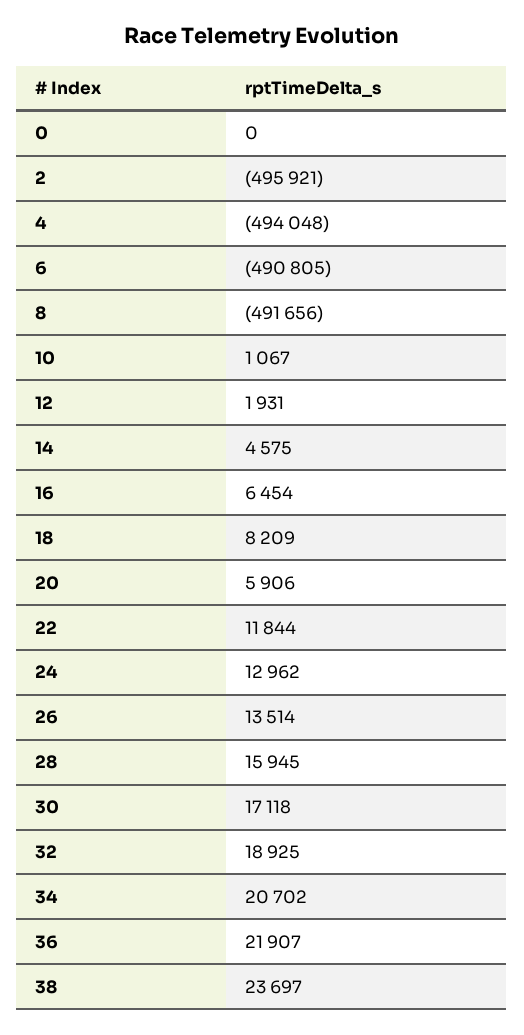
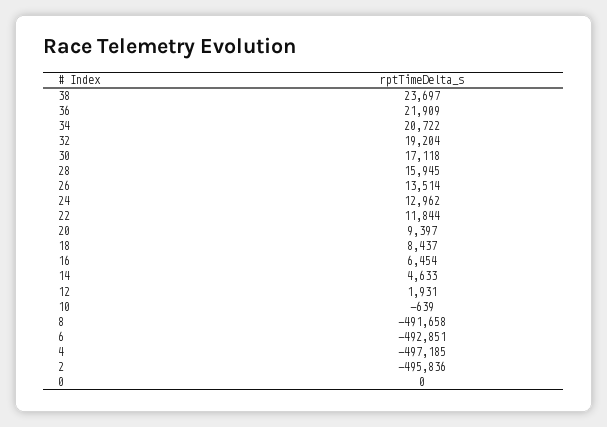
  {
    "0": 0,
-   "2": -495921,
+   "2": -495836,
-   "4": -494048,
+   "4": -497185,
-   "6": -490805,
+   "6": -492851,
-   "8": -491656,
+   "8": -491658,
-   "10": 1067,
+   "10": -639,
    "12": 1931,
-   "14": 4575,
+   "14": 4633,
    "16": 6454,
-   "18": 8209,
+   "18": 8437,
-   "20": 5906,
+   "20": 9397,
    "22": 11844,
    "24": 12962,
    "26": 13514,
    "28": 15945,
    "30": 17118,
-   "32": 18925,
+   "32": 19204,
-   "34": 20702,
+   "34": 20722,
-   "36": 21907,
+   "36": 21909,
    "38": 23697
  }

